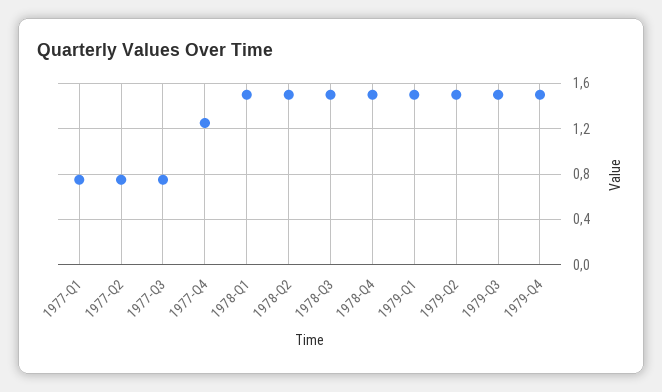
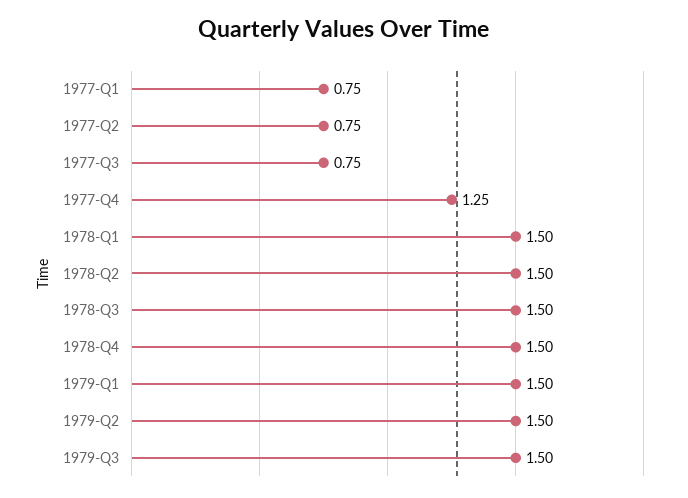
  {
    "1977-Q1": 0.75,
    "1977-Q2": 0.75,
    "1977-Q3": 0.75,
    "1977-Q4": 1.25,
    "1978-Q1": 1.5,
    "1978-Q2": 1.5,
    "1978-Q3": 1.5,
    "1978-Q4": 1.5,
    "1979-Q1": 1.5,
    "1979-Q2": 1.5,
-   "1979-Q3": 1.5,
+   "1979-Q3": 1.5
-   "1979-Q4": 1.5
  }

